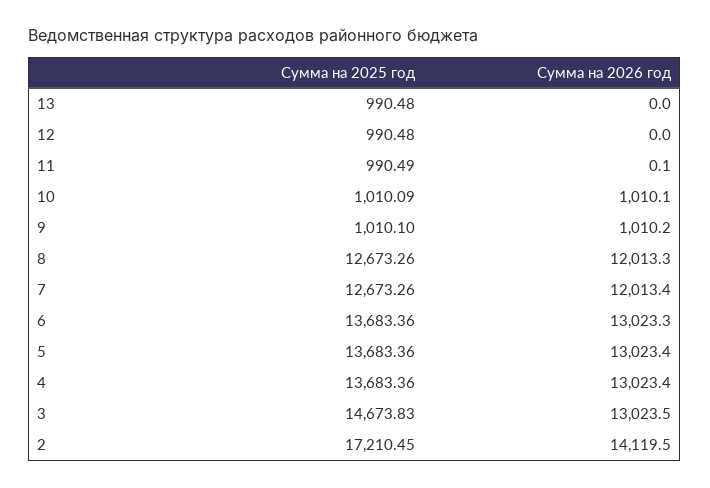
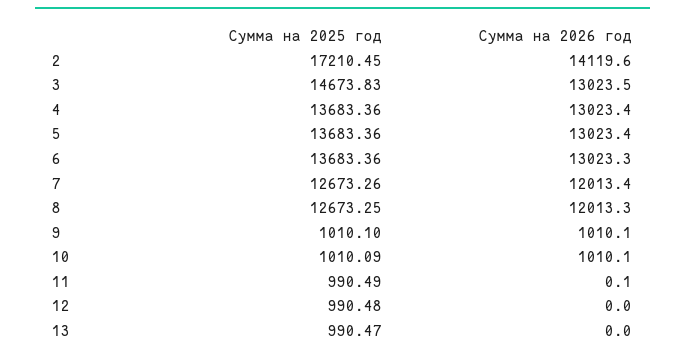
  {
    "Сумма на 2025 год": {
-     "13": 990.48,
+     "13": 990.47,
      "12": 990.48,
      "11": 990.49,
      "10": 1010.09,
      "9": 1010.1,
-     "8": 12673.26,
+     "8": 12673.25,
      "7": 12673.26,
      "6": 13683.36,
      "5": 13683.36,
      "4": 13683.36,
      "3": 14673.83,
      "2": 17210.45
    },
    "Сумма на 2026 год": {
      "13": 0,
      "12": 0,
      "11": 0.1,
      "10": 1010.1,
-     "9": 1010.2,
+     "9": 1010.1,
      "8": 12013.3,
      "7": 12013.4,
      "6": 13023.3,
      "5": 13023.4,
      "4": 13023.4,
      "3": 13023.5,
-     "2": 14119.5
+     "2": 14119.6
    }
  }

